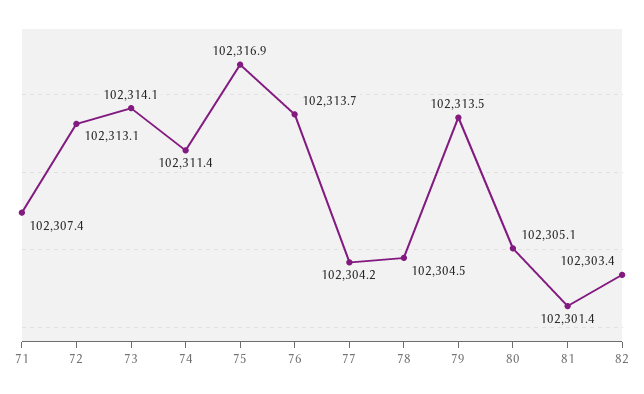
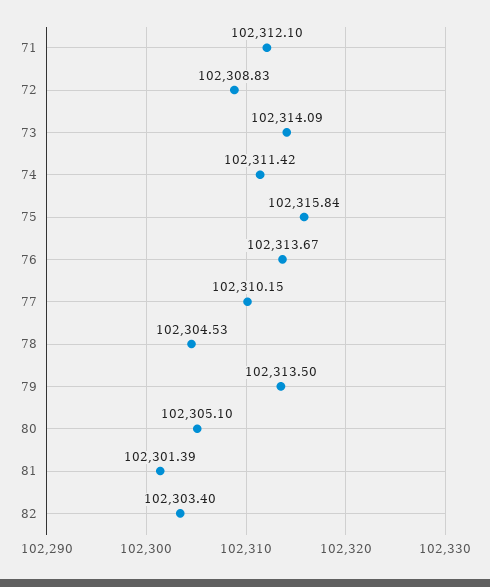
  {
-   "71": 102307.4,
+   "71": 102312.1,
-   "72": 102313.1,
+   "72": 102308.83,
    "73": 102314.09,
    "74": 102311.42,
-   "75": 102316.9,
+   "75": 102315.84,
    "76": 102313.67,
-   "77": 102304.2,
+   "77": 102310.15,
    "78": 102304.53,
    "79": 102313.5,
    "80": 102305.1,
    "81": 102301.39,
    "82": 102303.4
  }

